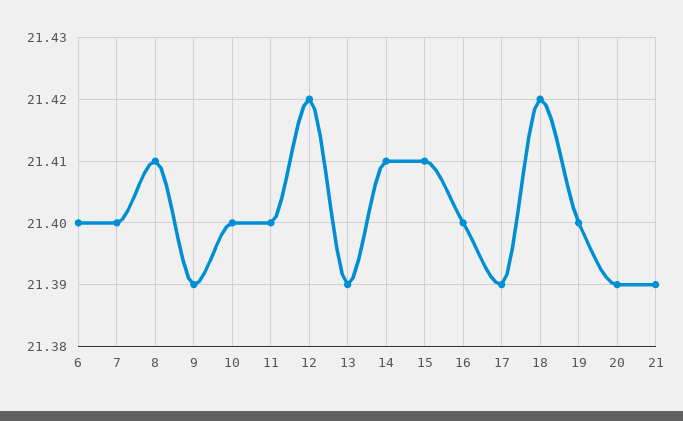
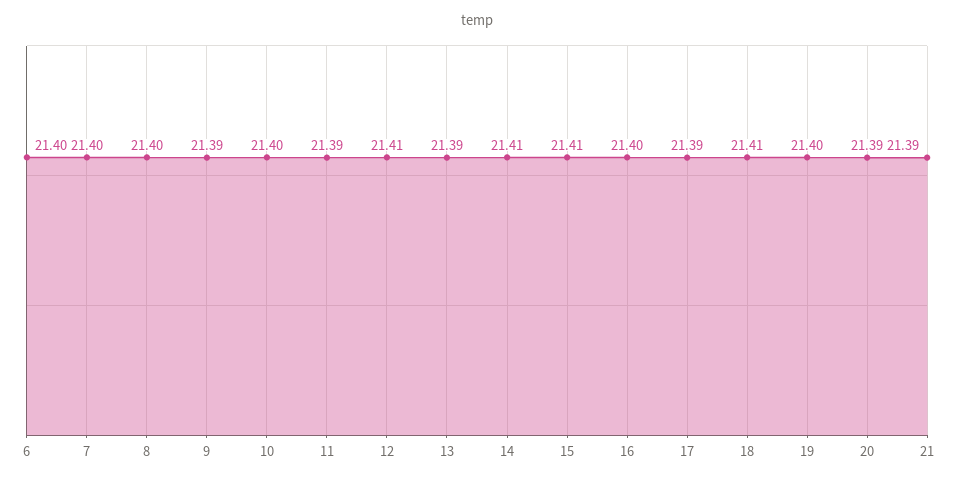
  {
    "6": 21.4,
    "7": 21.4,
-   "8": 21.41,
+   "8": 21.4,
    "9": 21.39,
    "10": 21.4,
-   "11": 21.4,
+   "11": 21.39,
-   "12": 21.42,
+   "12": 21.41,
    "13": 21.39,
    "14": 21.41,
    "15": 21.41,
    "16": 21.4,
    "17": 21.39,
-   "18": 21.42,
+   "18": 21.41,
    "19": 21.4,
    "20": 21.39,
    "21": 21.39
  }

